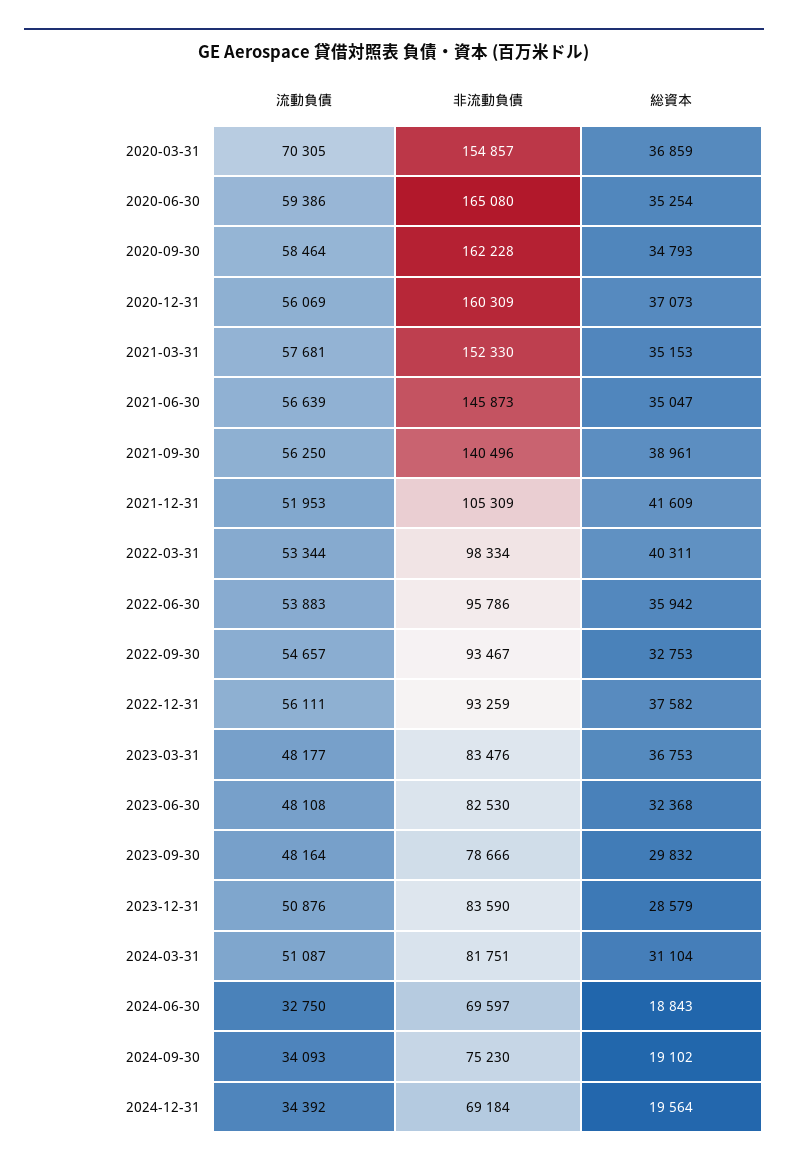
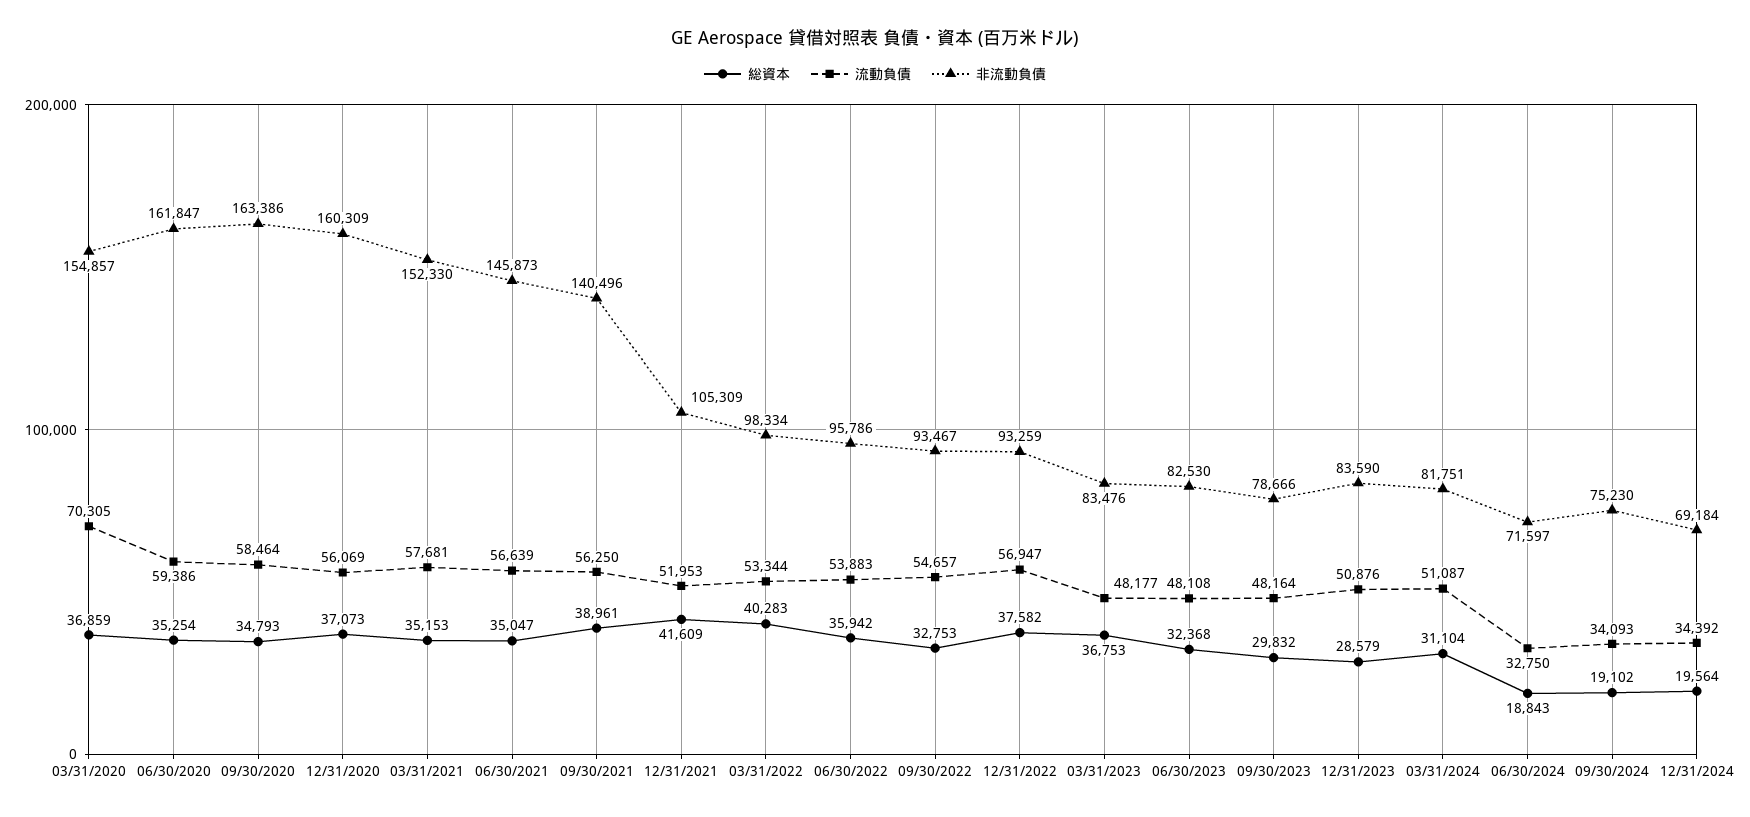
  {
    "流動負債": {
      "2020-03-31": 70305,
      "2020-06-30": 59386,
      "2020-09-30": 58464,
      "2020-12-31": 56069,
      "2021-03-31": 57681,
      "2021-06-30": 56639,
      "2021-09-30": 56250,
      "2021-12-31": 51953,
      "2022-03-31": 53344,
      "2022-06-30": 53883,
      "2022-09-30": 54657,
-     "2022-12-31": 56111,
+     "2022-12-31": 56947,
      "2023-03-31": 48177,
      "2023-06-30": 48108,
      "2023-09-30": 48164,
      "2023-12-31": 50876,
      "2024-03-31": 51087,
      "2024-06-30": 32750,
      "2024-09-30": 34093,
      "2024-12-31": 34392
    },
    "非流動負債": {
      "2020-03-31": 154857,
-     "2020-06-30": 165080,
+     "2020-06-30": 161847,
-     "2020-09-30": 162228,
+     "2020-09-30": 163386,
      "2020-12-31": 160309,
      "2021-03-31": 152330,
      "2021-06-30": 145873,
      "2021-09-30": 140496,
      "2021-12-31": 105309,
      "2022-03-31": 98334,
      "2022-06-30": 95786,
      "2022-09-30": 93467,
      "2022-12-31": 93259,
      "2023-03-31": 83476,
      "2023-06-30": 82530,
      "2023-09-30": 78666,
      "2023-12-31": 83590,
      "2024-03-31": 81751,
-     "2024-06-30": 69597,
+     "2024-06-30": 71597,
      "2024-09-30": 75230,
      "2024-12-31": 69184
    },
    "総資本": {
      "2020-03-31": 36859,
      "2020-06-30": 35254,
      "2020-09-30": 34793,
      "2020-12-31": 37073,
      "2021-03-31": 35153,
      "2021-06-30": 35047,
      "2021-09-30": 38961,
      "2021-12-31": 41609,
-     "2022-03-31": 40311,
+     "2022-03-31": 40283,
      "2022-06-30": 35942,
      "2022-09-30": 32753,
      "2022-12-31": 37582,
      "2023-03-31": 36753,
      "2023-06-30": 32368,
      "2023-09-30": 29832,
      "2023-12-31": 28579,
      "2024-03-31": 31104,
      "2024-06-30": 18843,
      "2024-09-30": 19102,
      "2024-12-31": 19564
    }
  }

